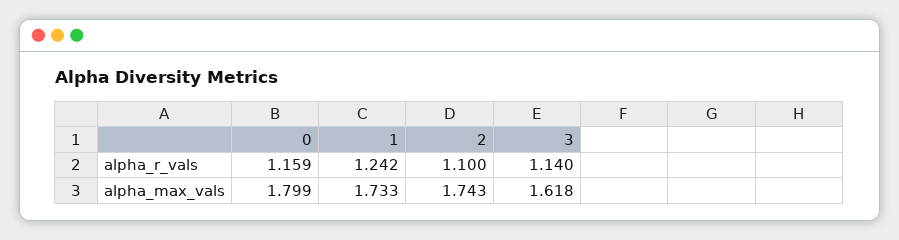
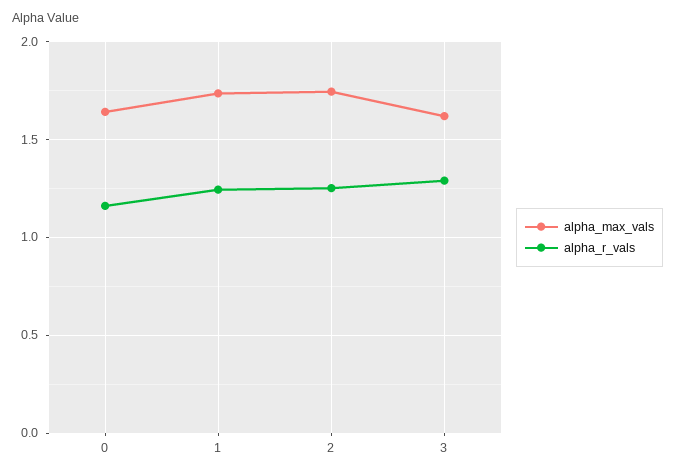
  {
    "alpha_r_vals": {
      "0": 1.159,
      "1": 1.242,
-     "2": 1.1,
+     "2": 1.25,
-     "3": 1.14
+     "3": 1.3
    },
    "alpha_max_vals": {
-     "0": 1.799,
+     "0": 1.65,
      "1": 1.733,
      "2": 1.743,
      "3": 1.618
    }
  }

